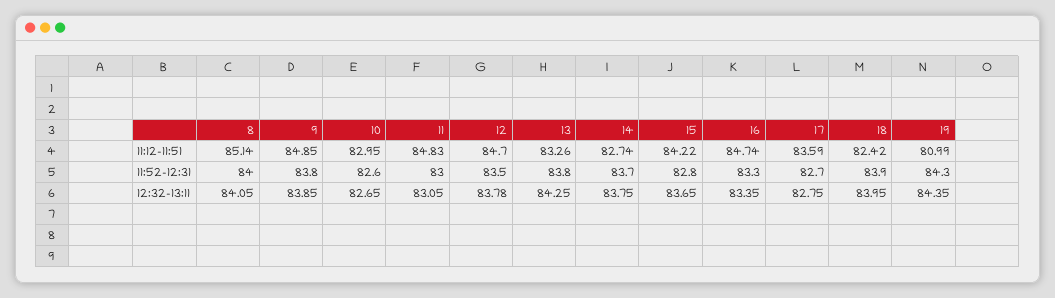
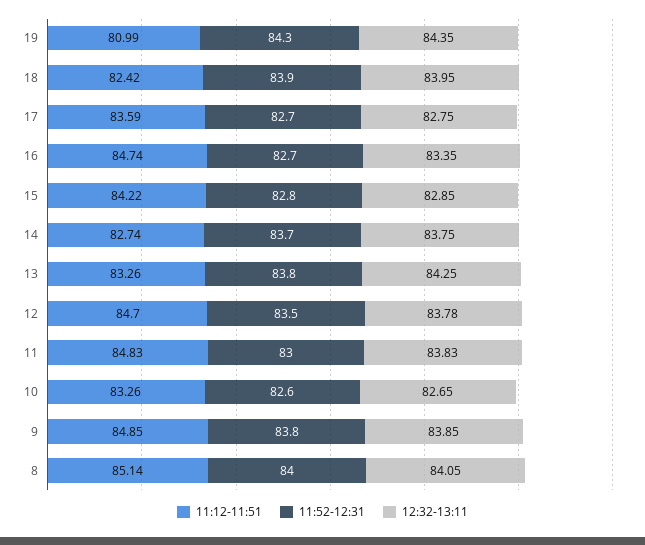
  {
    "11:12-11:51": {
      "8": 85.14,
      "9": 84.85,
-     "10": 82.95,
+     "10": 83.26,
      "11": 84.83,
      "12": 84.7,
      "13": 83.26,
      "14": 82.74,
      "15": 84.22,
      "16": 84.74,
      "17": 83.59,
      "18": 82.42,
      "19": 80.99
    },
    "11:52-12:31": {
      "8": 84,
      "9": 83.8,
      "10": 82.6,
      "11": 83,
      "12": 83.5,
      "13": 83.8,
      "14": 83.7,
      "15": 82.8,
-     "16": 83.3,
+     "16": 82.7,
      "17": 82.7,
      "18": 83.9,
      "19": 84.3
    },
    "12:32-13:11": {
      "8": 84.05,
      "9": 83.85,
      "10": 82.65,
-     "11": 83.05,
+     "11": 83.83,
      "12": 83.78,
      "13": 84.25,
      "14": 83.75,
-     "15": 83.65,
+     "15": 82.85,
      "16": 83.35,
      "17": 82.75,
      "18": 83.95,
      "19": 84.35
    }
  }

